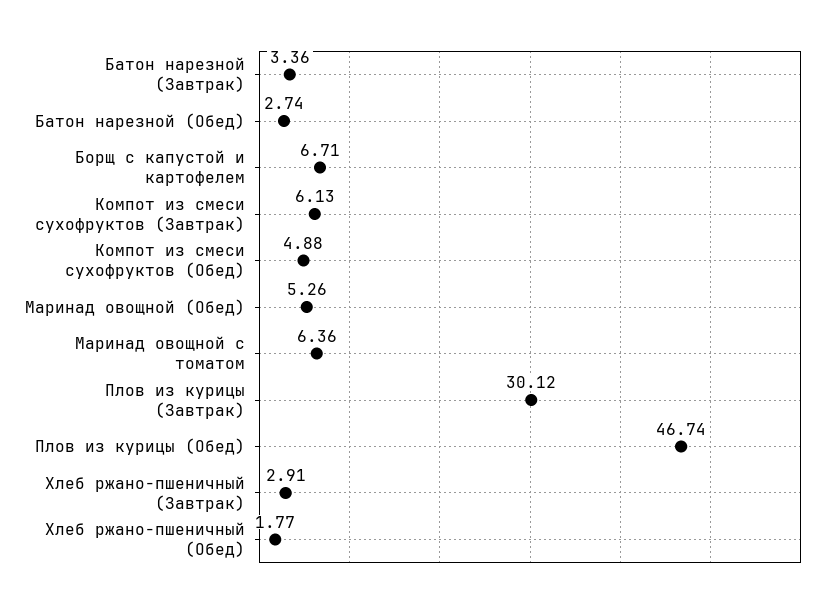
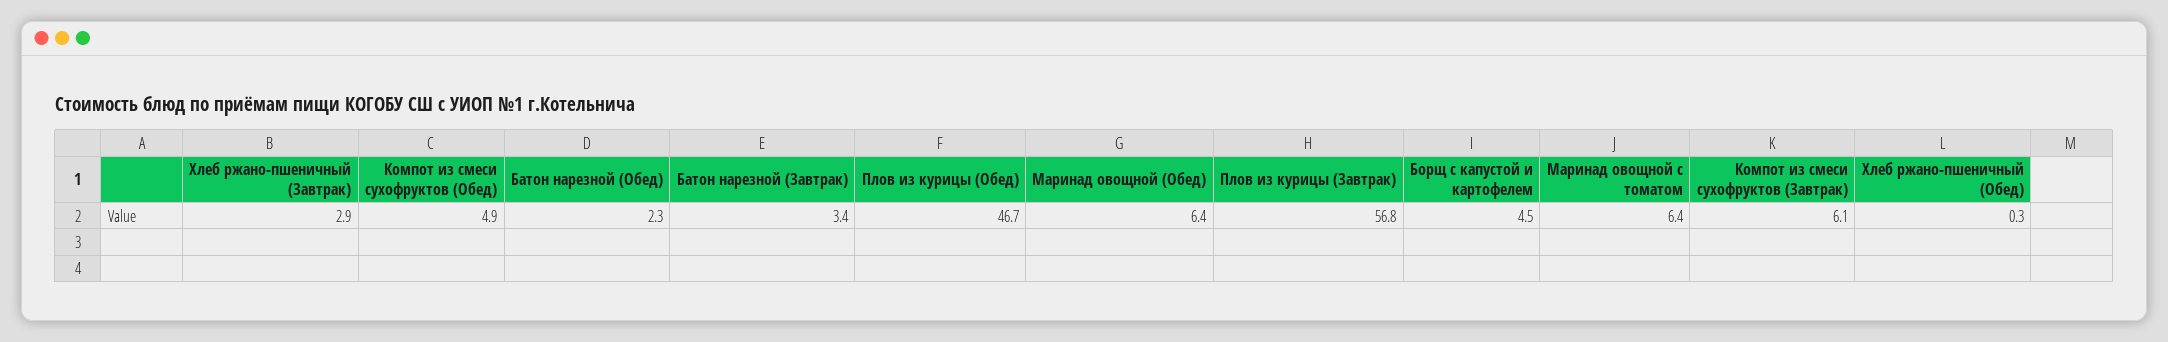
  {
    "Батон нарезной (Завтрак)": 3.36,
-   "Батон нарезной (Обед)": 2.74,
+   "Батон нарезной (Обед)": 2.3,
-   "Борщ с капустой и картофелем": 6.71,
+   "Борщ с капустой и картофелем": 4.5,
    "Компот из смеси сухофруктов (Завтрак)": 6.13,
    "Компот из смеси сухофруктов (Обед)": 4.88,
-   "Маринад овощной (Обед)": 5.26,
+   "Маринад овощной (Обед)": 6.4,
    "Маринад овощной с томатом": 6.36,
-   "Плов из курицы (Завтрак)": 30.12,
+   "Плов из курицы (Завтрак)": 56.8,
    "Плов из курицы (Обед)": 46.74,
    "Хлеб ржано-пшеничный (Завтрак)": 2.91,
-   "Хлеб ржано-пшеничный (Обед)": 1.77
+   "Хлеб ржано-пшеничный (Обед)": 0.3
  }

